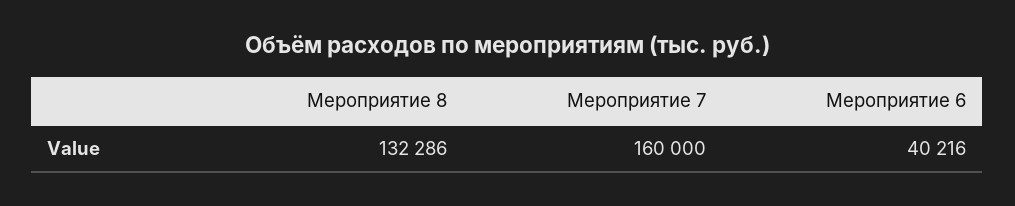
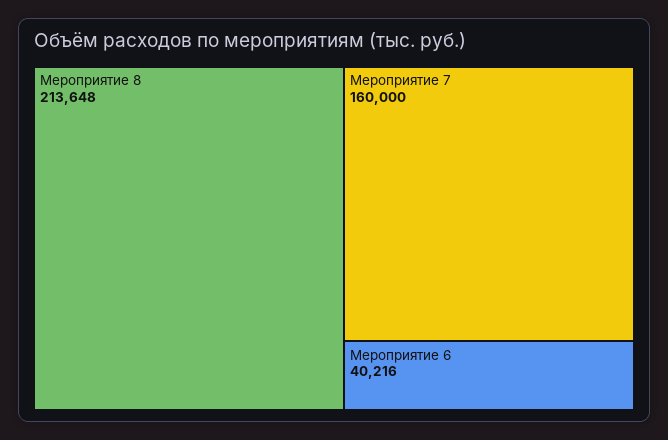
  {
-   "Мероприятие 8": 132286,
+   "Мероприятие 8": 213648,
    "Мероприятие 7": 160000,
    "Мероприятие 6": 40216
  }

